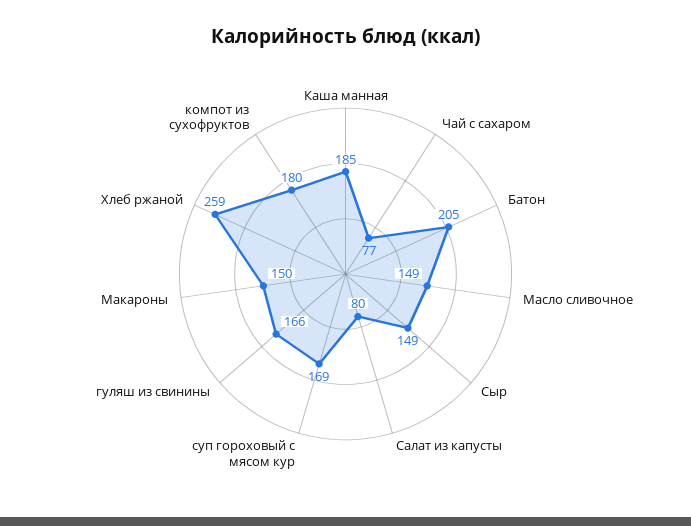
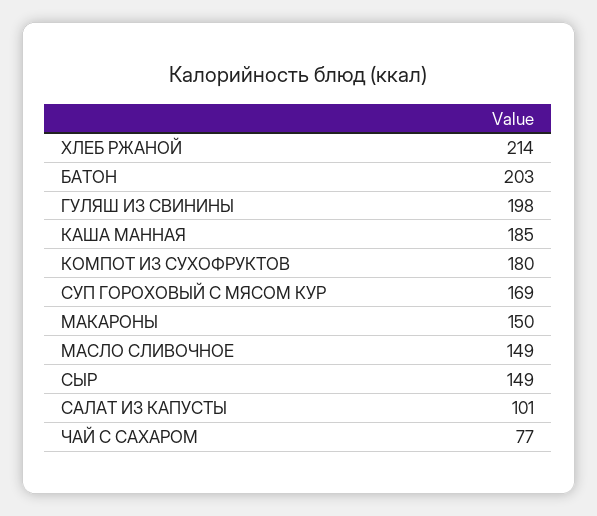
  {
    "Каша манная": 185,
    "Чай с сахаром": 77,
-   "Батон": 205,
+   "Батон": 203,
    "Масло сливочное": 149,
    "Сыр": 149,
-   "Салат из капусты": 80,
+   "Салат из капусты": 101,
    "суп гороховый с мясом кур": 169,
-   "гуляш из свинины": 166,
+   "гуляш из свинины": 198,
    "Макароны": 150,
-   "Хлеб ржаной": 259,
+   "Хлеб ржаной": 214,
    "компот из сухофруктов": 180
  }

